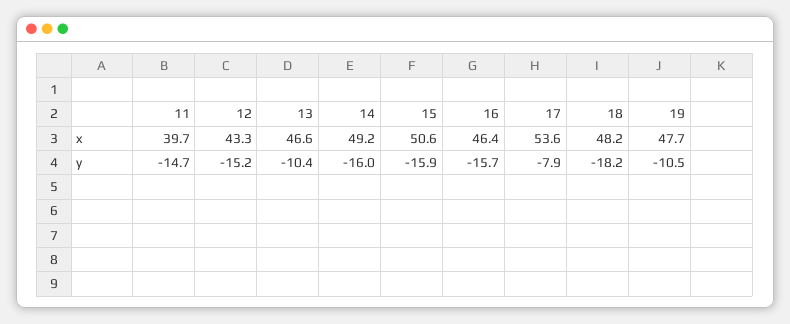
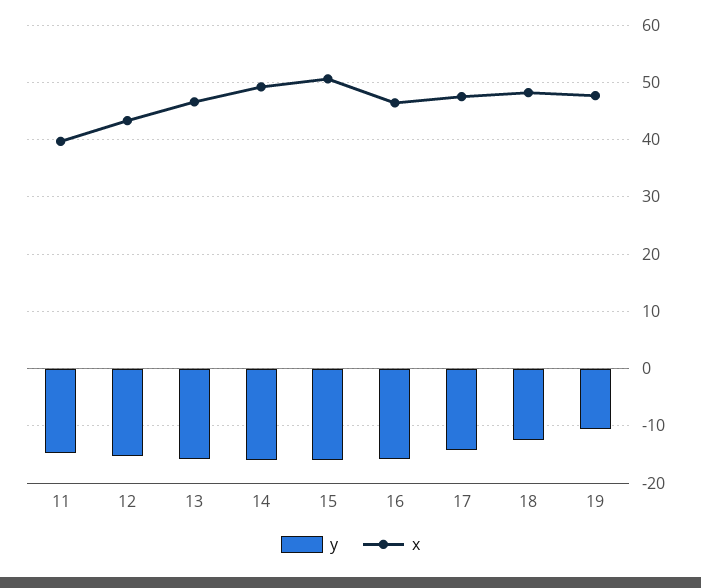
  {
    "x": {
      "11": 39.7,
      "12": 43.3,
      "13": 46.6,
      "14": 49.2,
      "15": 50.6,
      "16": 46.4,
-     "17": 53.6,
+     "17": 48,
      "18": 48.2,
      "19": 47.7
    },
    "y": {
      "11": -14.7,
      "12": -15.2,
-     "13": -10.4,
+     "13": -16,
      "14": -16,
      "15": -15.9,
      "16": -15.7,
-     "17": -7.9,
+     "17": -14,
-     "18": -18.2,
+     "18": -12,
      "19": -10.5
    }
  }

